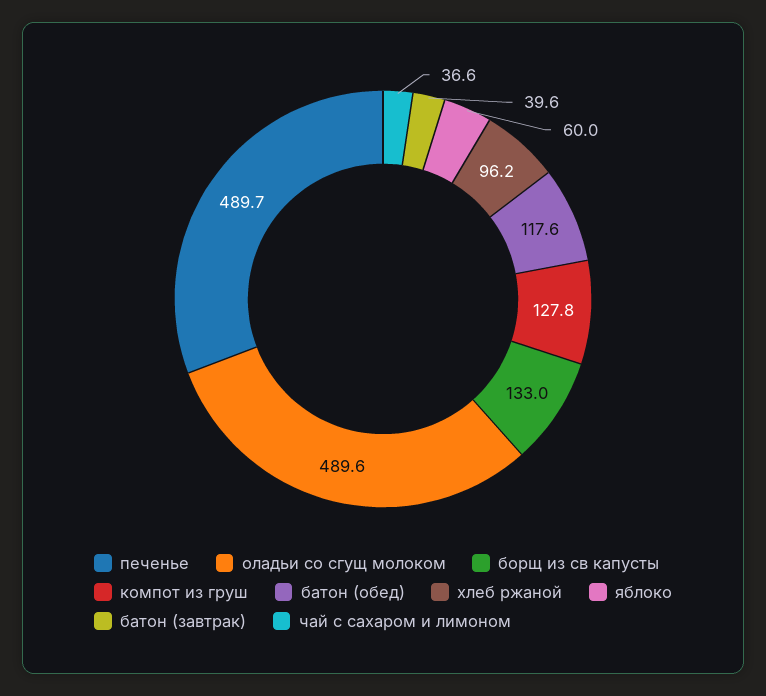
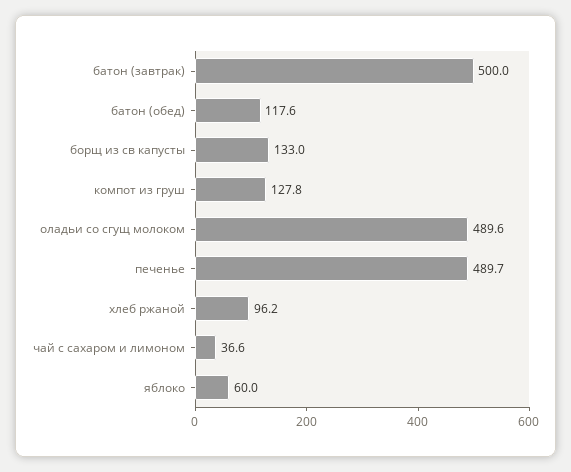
  {
    "печенье": 489.7,
    "оладьи со сгущ молоком": 489.6,
    "борщ из св капусты": 133,
    "компот из груш": 127.8,
    "батон (обед)": 117.6,
    "хлеб ржаной": 96.2,
    "яблоко": 60,
-   "батон (завтрак)": 39.6,
+   "батон (завтрак)": 500,
    "чай с сахаром и лимоном": 36.6
  }

